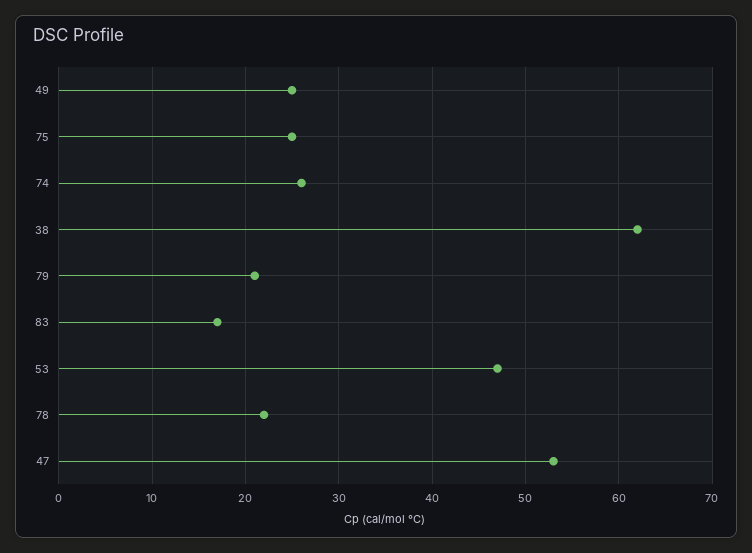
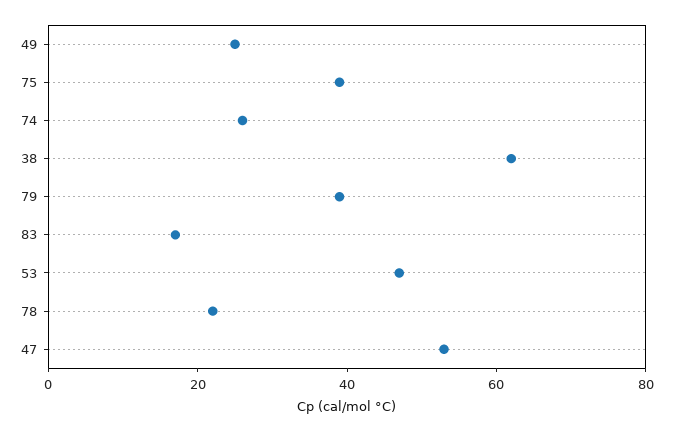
  {
    "49": 25,
-   "75": 25,
+   "75": 40,
    "74": 26,
    "38": 62,
-   "79": 21,
+   "79": 40,
    "83": 17,
    "53": 47,
    "78": 22,
    "47": 53
  }

